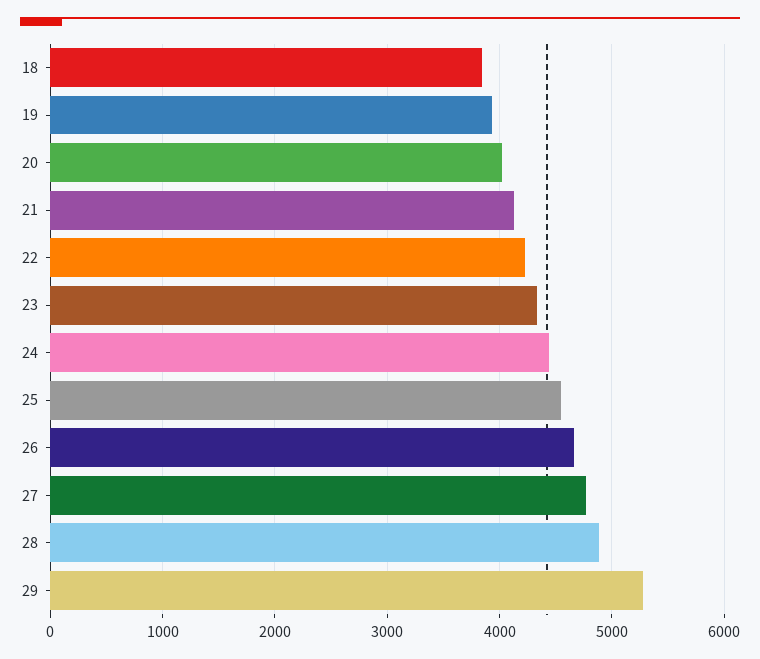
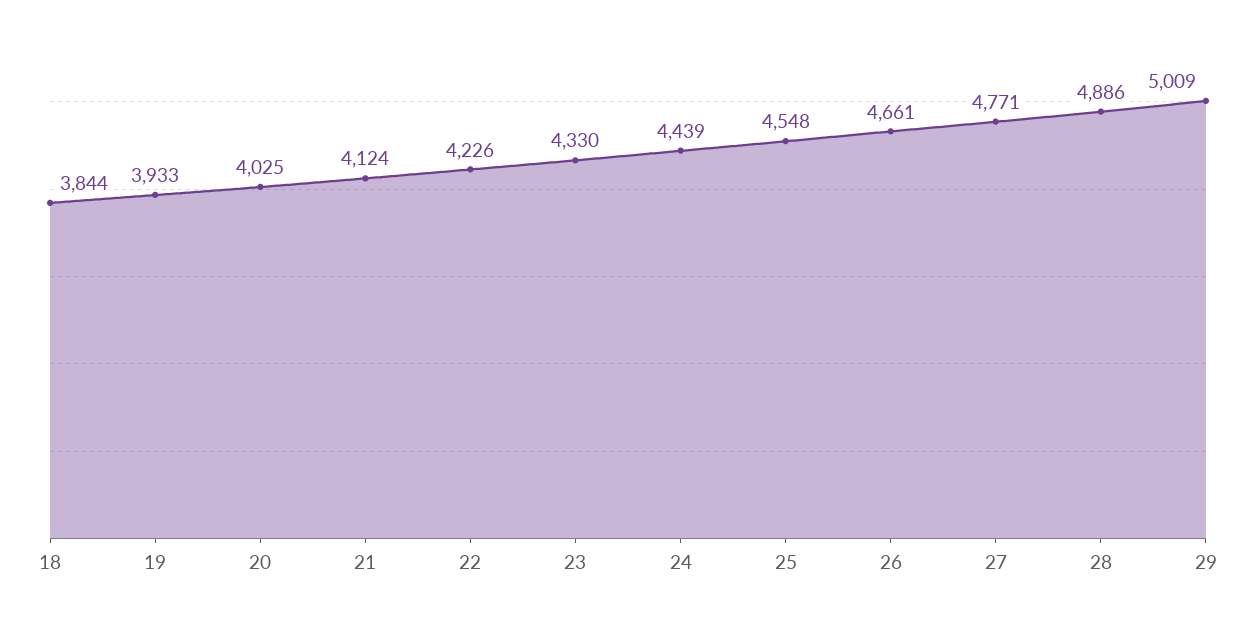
  {
    "18": 3844,
    "19": 3933,
    "20": 4025,
    "21": 4124,
    "22": 4226,
    "23": 4330,
    "24": 4439,
    "25": 4548,
    "26": 4661,
    "27": 4771,
    "28": 4886,
-   "29": 5300
+   "29": 5009
  }

